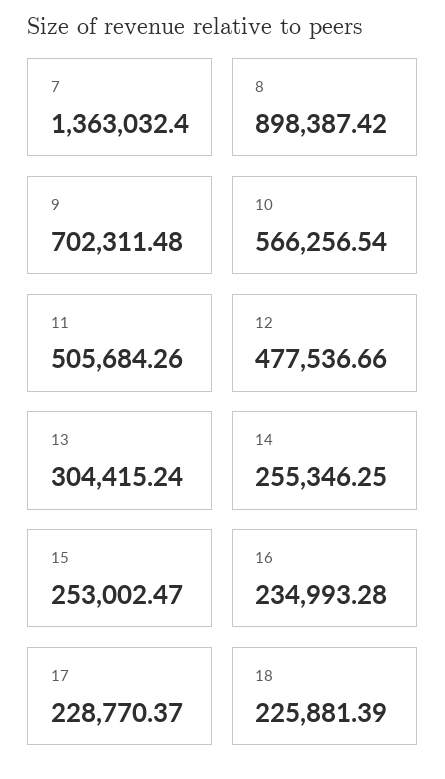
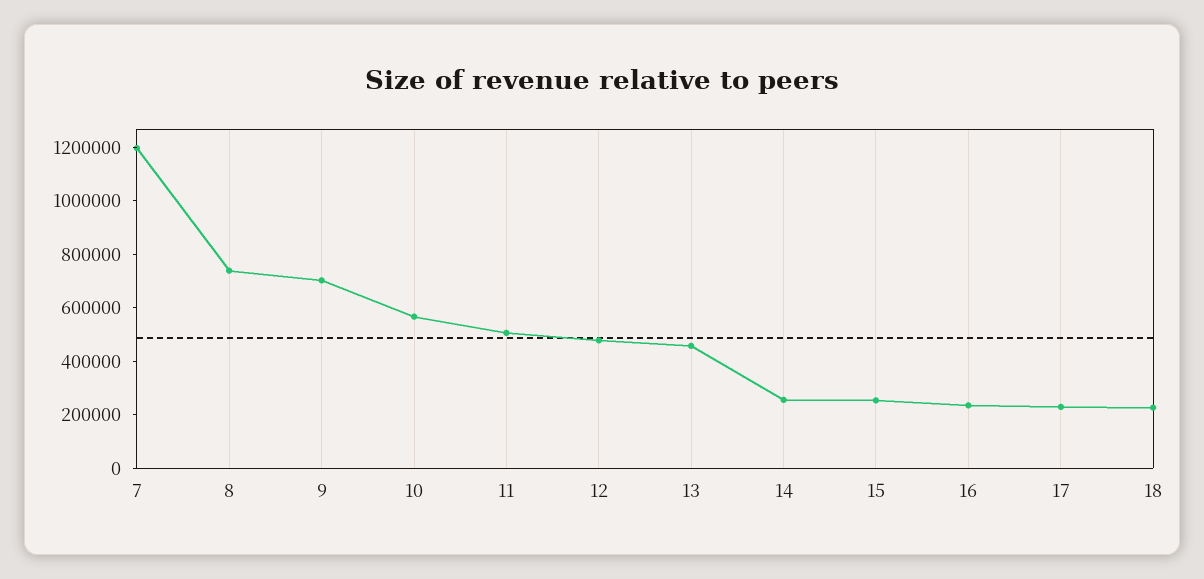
  {
-   "7": 1363032.4,
+   "7": 1200000,
-   "8": 898387.42,
+   "8": 750000,
    "9": 702311.48,
    "10": 566256.54,
    "11": 505684.26,
    "12": 477536.66,
-   "13": 304415.24,
+   "13": 450000,
    "14": 255346.25,
    "15": 253002.47,
    "16": 234993.28,
    "17": 228770.37,
    "18": 225881.39
  }

